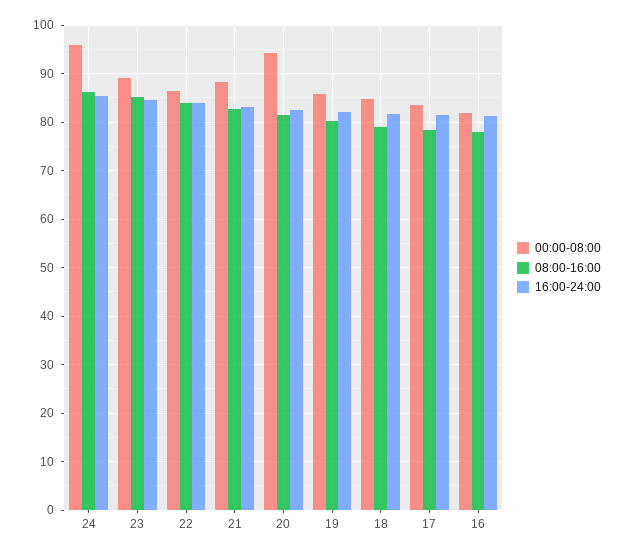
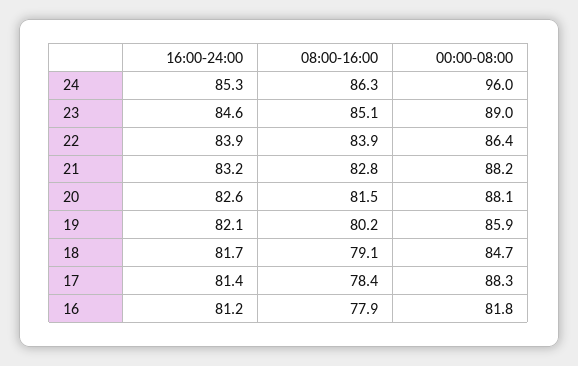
  {
    "00:00-08:00": {
      "24": 96,
      "23": 89,
      "22": 86.4,
      "21": 88.2,
-     "20": 94,
+     "20": 88.1,
      "19": 85.9,
      "18": 84.7,
-     "17": 84,
+     "17": 88.3,
      "16": 81.8
    },
    "08:00-16:00": {
      "24": 86.3,
      "23": 85.1,
      "22": 83.9,
      "21": 82.8,
      "20": 81.5,
      "19": 80.2,
      "18": 79.1,
      "17": 78.4,
      "16": 77.9
    },
    "16:00-24:00": {
      "24": 85.3,
      "23": 84.6,
      "22": 83.9,
      "21": 83.2,
      "20": 82.6,
      "19": 82.1,
      "18": 81.7,
      "17": 81.4,
      "16": 81.2
    }
  }

